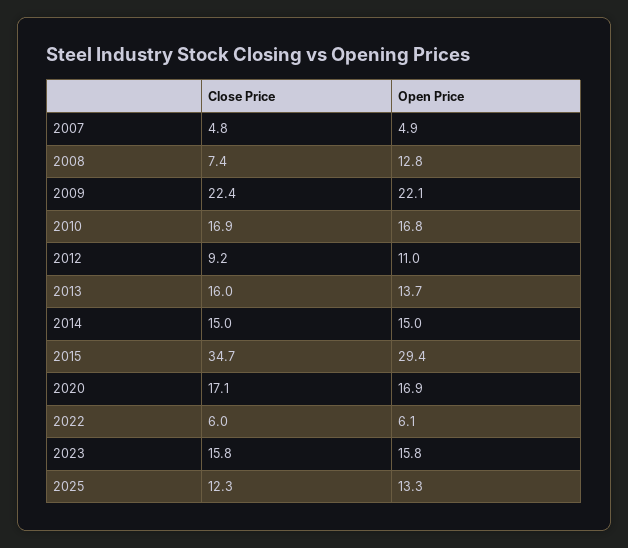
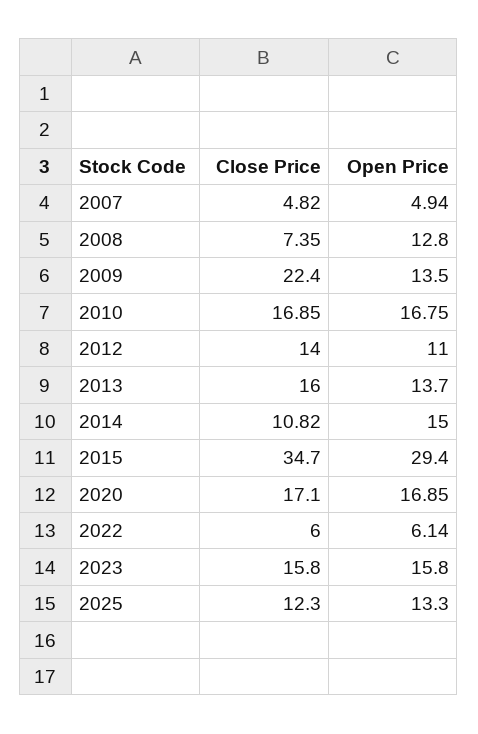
  {
    "Close Price": {
      "2007": 4.82,
      "2008": 7.35,
      "2009": 22.4,
      "2010": 16.85,
-     "2012": 9.2,
+     "2012": 14,
      "2013": 16,
-     "2014": 15,
+     "2014": 10.82,
      "2015": 34.7,
      "2020": 17.1,
      "2022": 6,
      "2023": 15.8,
      "2025": 12.3
    },
    "Open Price": {
      "2007": 4.94,
      "2008": 12.8,
-     "2009": 22.1,
+     "2009": 13.5,
      "2010": 16.75,
      "2012": 11,
      "2013": 13.7,
      "2014": 15,
      "2015": 29.4,
      "2020": 16.85,
      "2022": 6.14,
      "2023": 15.8,
      "2025": 13.3
    }
  }

